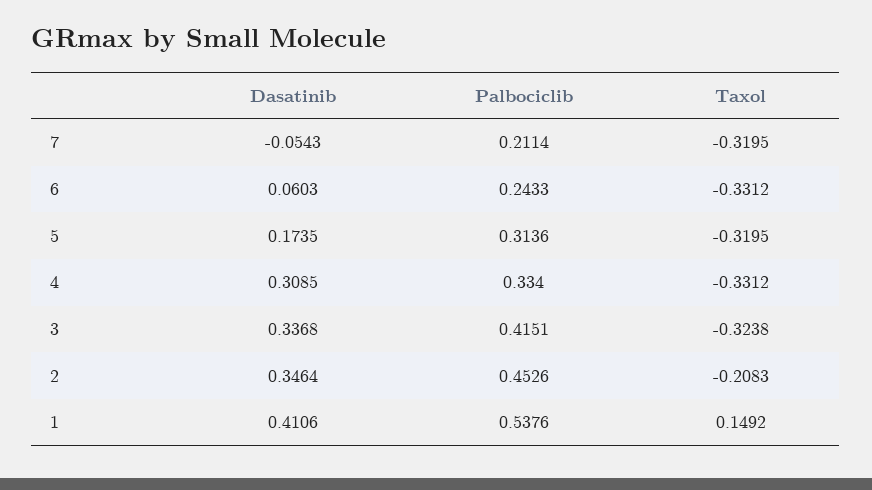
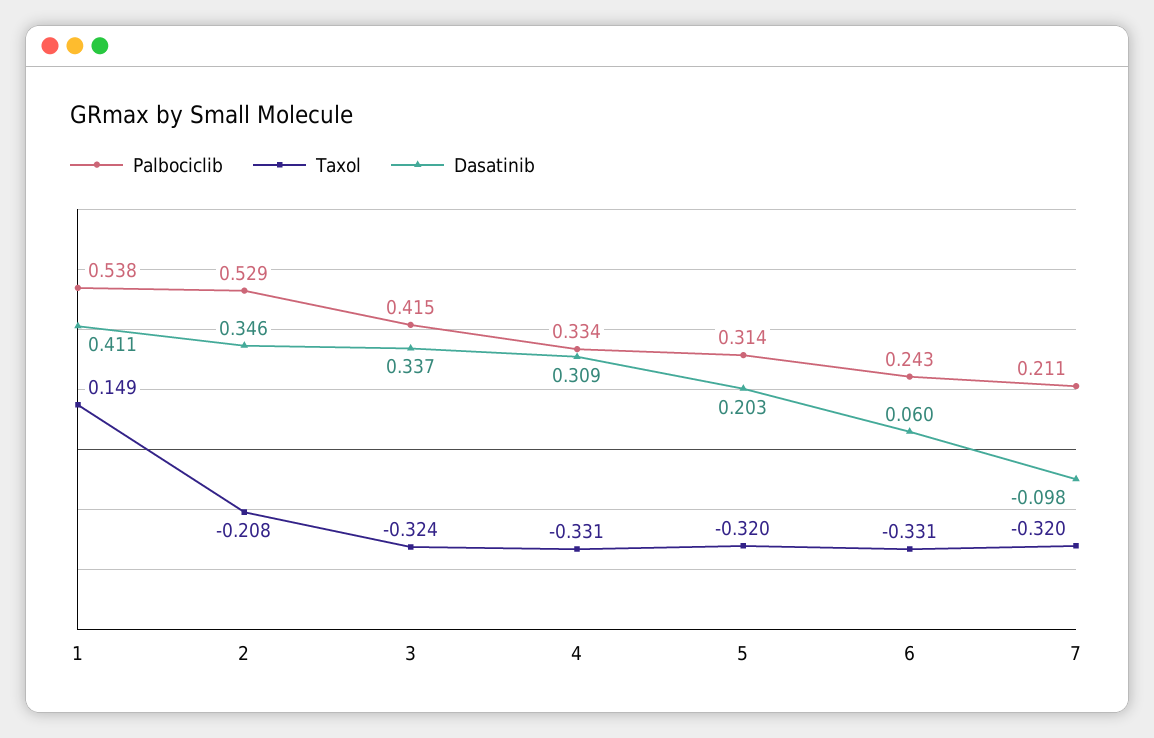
  {
    "Dasatinib": {
-     "7": -0.0543,
+     "7": -0.098,
      "6": 0.0603,
-     "5": 0.1735,
+     "5": 0.203,
      "4": 0.3085,
      "3": 0.3368,
      "2": 0.3464,
      "1": 0.4106
    },
    "Palbociclib": {
      "7": 0.2114,
      "6": 0.2433,
      "5": 0.3136,
      "4": 0.334,
      "3": 0.4151,
-     "2": 0.4526,
+     "2": 0.529,
      "1": 0.5376
    },
    "Taxol": {
      "7": -0.3195,
      "6": -0.3312,
      "5": -0.3195,
      "4": -0.3312,
      "3": -0.3238,
      "2": -0.2083,
      "1": 0.1492
    }
  }

